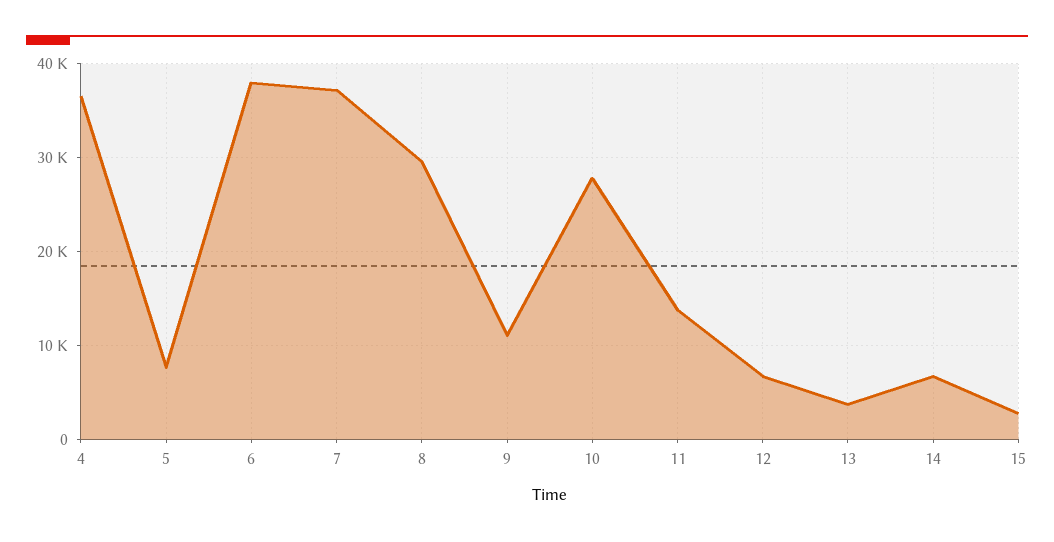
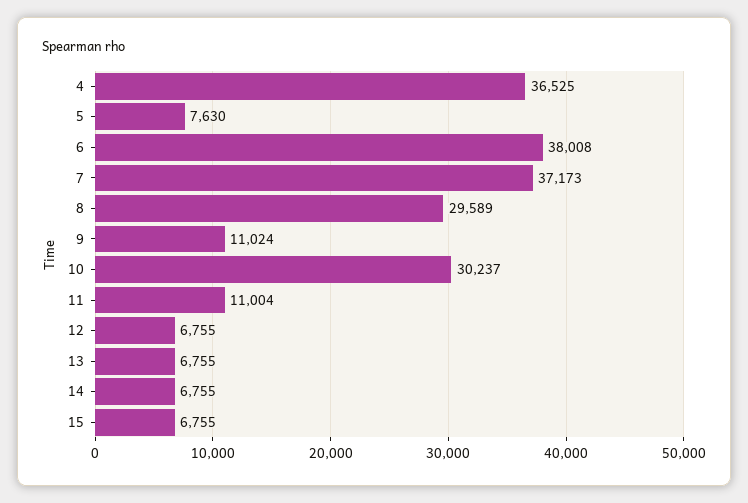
  {
    "4": 36525,
    "5": 7630,
    "6": 38008,
    "7": 37173,
    "8": 29589,
    "9": 11024,
-   "10": 28000,
+   "10": 30237,
-   "11": 14000,
+   "11": 11004,
    "12": 6755,
-   "13": 4000,
+   "13": 6755,
    "14": 6755,
-   "15": 3000
+   "15": 6755
  }

